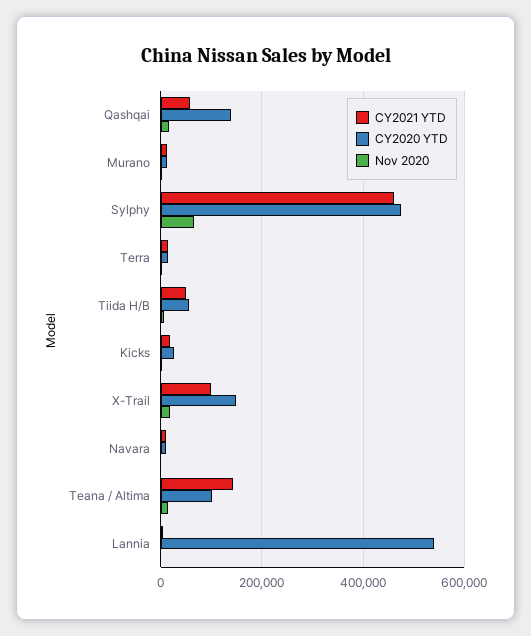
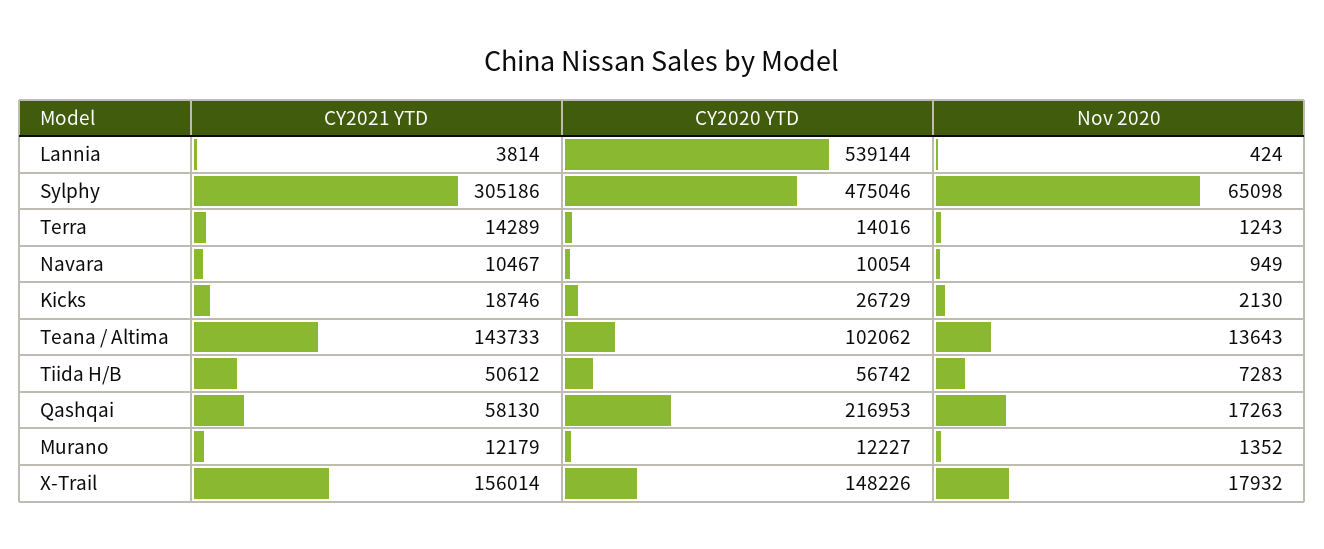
  {
    "CY2021 YTD": {
      "Qashqai": 58130,
      "Murano": 12179,
-     "Sylphy": 460000,
+     "Sylphy": 305186,
      "Terra": 14289,
      "Tiida H/B": 50612,
      "Kicks": 18746,
-     "X-Trail": 100000,
+     "X-Trail": 156014,
      "Navara": 10467,
      "Teana / Altima": 143733,
      "Lannia": 3814
    },
    "CY2020 YTD": {
-     "Qashqai": 140000,
+     "Qashqai": 216953,
      "Murano": 12227,
      "Sylphy": 475046,
      "Terra": 14016,
      "Tiida H/B": 56742,
      "Kicks": 26729,
      "X-Trail": 148226,
      "Navara": 10054,
      "Teana / Altima": 102062,
      "Lannia": 539144
    },
    "Nov 2020": {
      "Qashqai": 17263,
      "Murano": 1352,
      "Sylphy": 65098,
      "Terra": 1243,
      "Tiida H/B": 7283,
      "Kicks": 2130,
      "X-Trail": 17932,
      "Navara": 949,
      "Teana / Altima": 13643,
      "Lannia": 424
    }
  }

